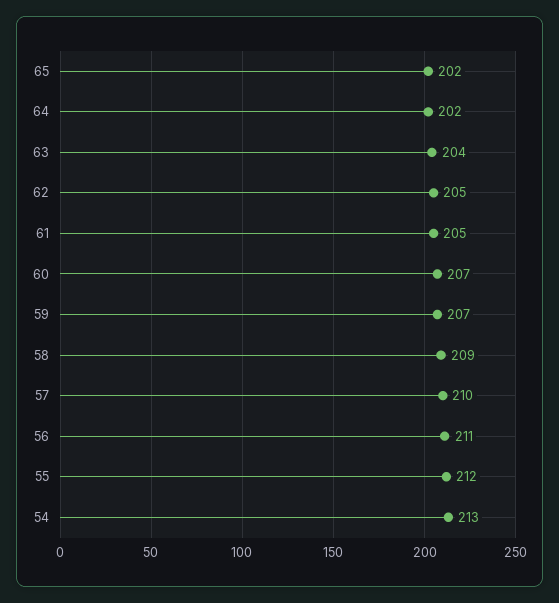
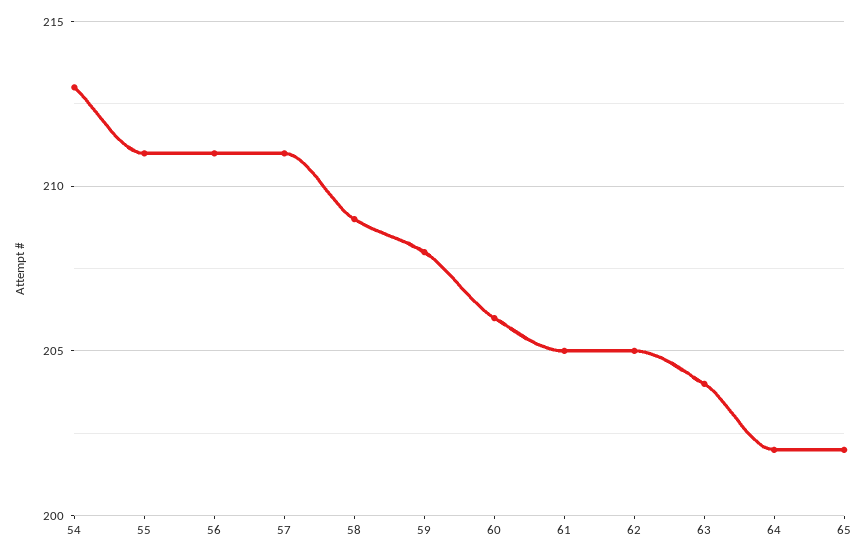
  {
    "65": 202,
    "64": 202,
    "63": 204,
    "62": 205,
    "61": 205,
-   "60": 207,
+   "60": 206,
-   "59": 207,
+   "59": 208,
    "58": 209,
-   "57": 210,
+   "57": 211,
    "56": 211,
-   "55": 212,
+   "55": 211,
    "54": 213
  }

